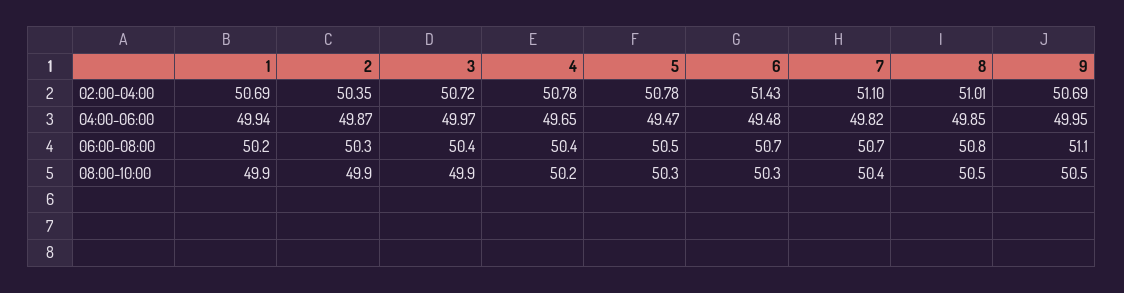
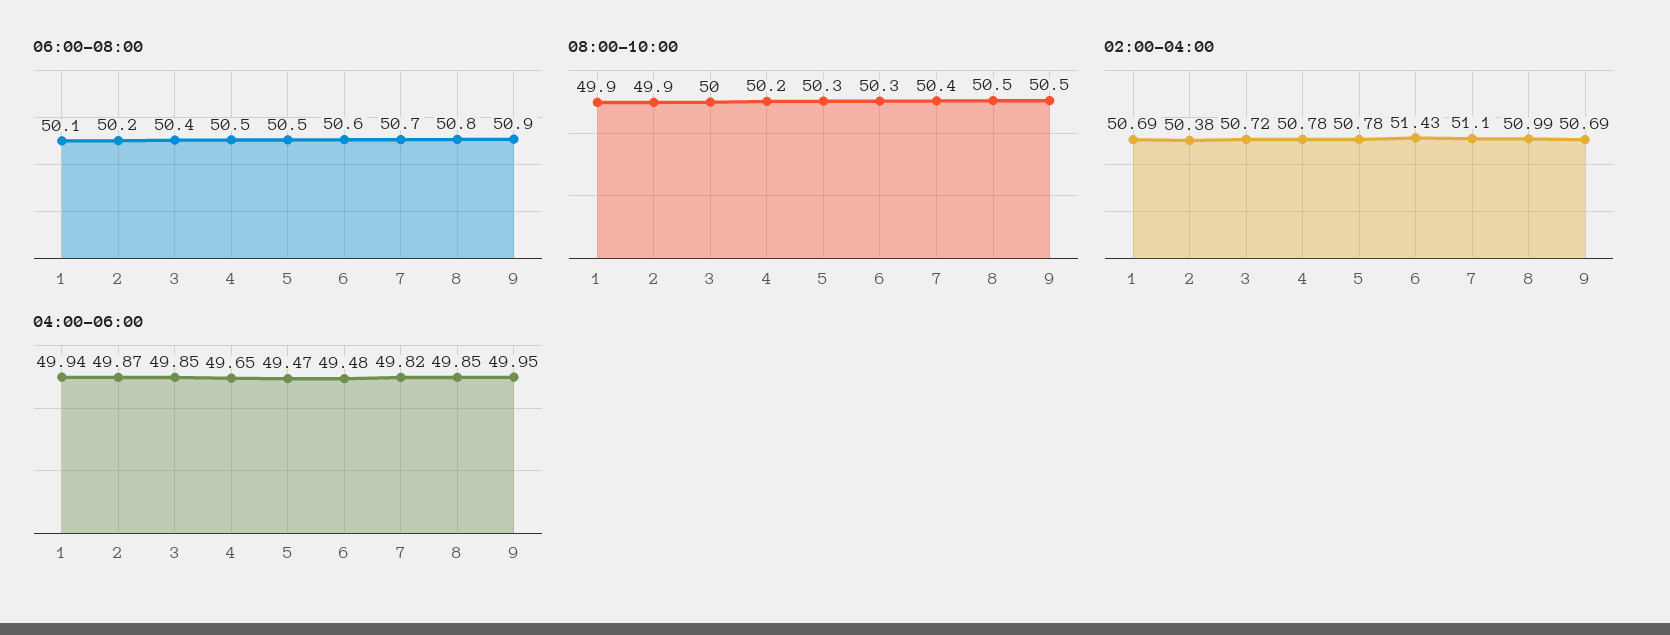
  {
    "02:00-04:00": {
      "1": 50.69,
-     "2": 50.35,
+     "2": 50.38,
      "3": 50.72,
      "4": 50.78,
      "5": 50.78,
      "6": 51.43,
      "7": 51.1,
-     "8": 51.01,
+     "8": 50.99,
      "9": 50.69
    },
    "04:00-06:00": {
      "1": 49.94,
      "2": 49.87,
-     "3": 49.97,
+     "3": 49.85,
      "4": 49.65,
      "5": 49.47,
      "6": 49.48,
      "7": 49.82,
      "8": 49.85,
      "9": 49.95
    },
    "06:00-08:00": {
-     "1": 50.2,
+     "1": 50.1,
-     "2": 50.3,
+     "2": 50.2,
      "3": 50.4,
-     "4": 50.4,
+     "4": 50.5,
      "5": 50.5,
-     "6": 50.7,
+     "6": 50.6,
      "7": 50.7,
      "8": 50.8,
-     "9": 51.1
+     "9": 50.9
    },
    "08:00-10:00": {
      "1": 49.9,
      "2": 49.9,
-     "3": 49.9,
+     "3": 50,
      "4": 50.2,
      "5": 50.3,
      "6": 50.3,
      "7": 50.4,
      "8": 50.5,
      "9": 50.5
    }
  }

